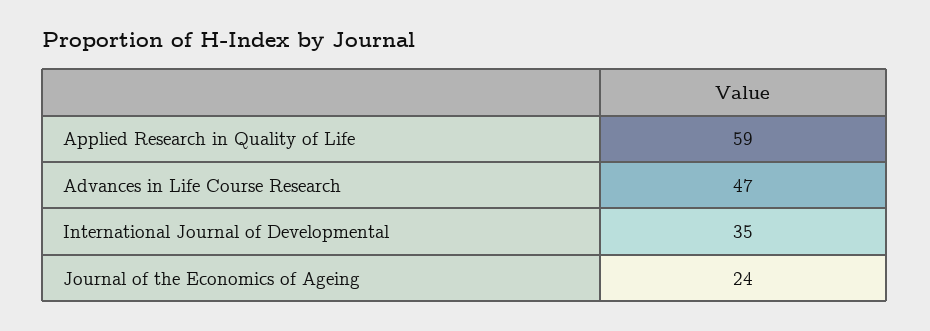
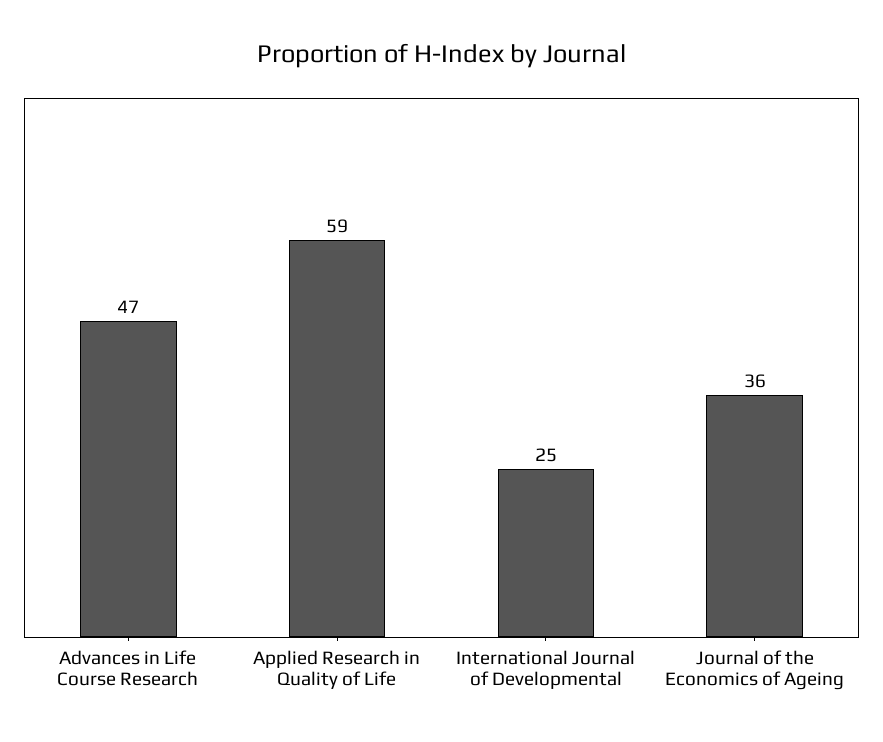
  {
    "Applied Research in Quality of Life": 59,
    "Advances in Life Course Research": 47,
-   "International Journal of Developmental": 35,
+   "International Journal of Developmental": 25,
-   "Journal of the Economics of Ageing": 24
+   "Journal of the Economics of Ageing": 36
  }

